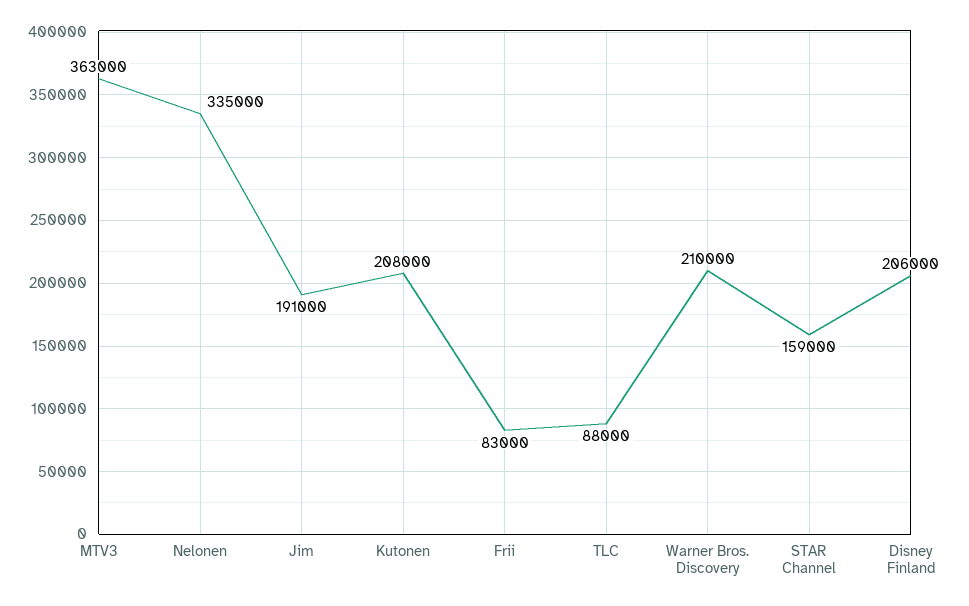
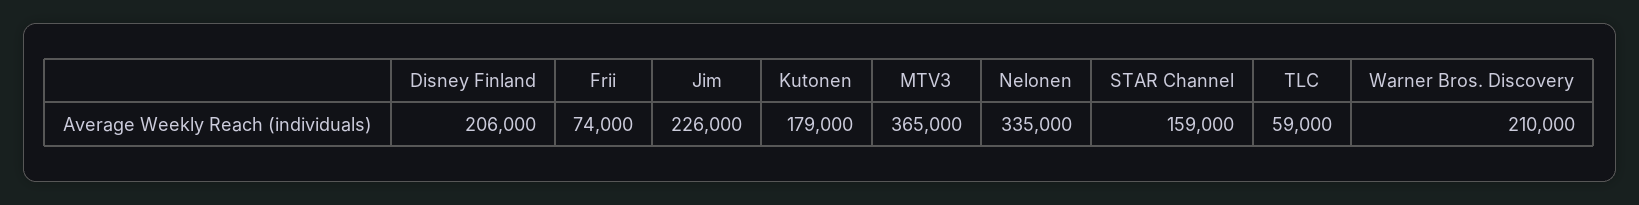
  {
-   "MTV3": 363000,
+   "MTV3": 365000,
    "Nelonen": 335000,
-   "Jim": 191000,
+   "Jim": 226000,
-   "Kutonen": 208000,
+   "Kutonen": 179000,
-   "Frii": 83000,
+   "Frii": 74000,
-   "TLC": 88000,
+   "TLC": 59000,
    "Warner Bros. Discovery": 210000,
    "STAR Channel": 159000,
    "Disney Finland": 206000
  }

